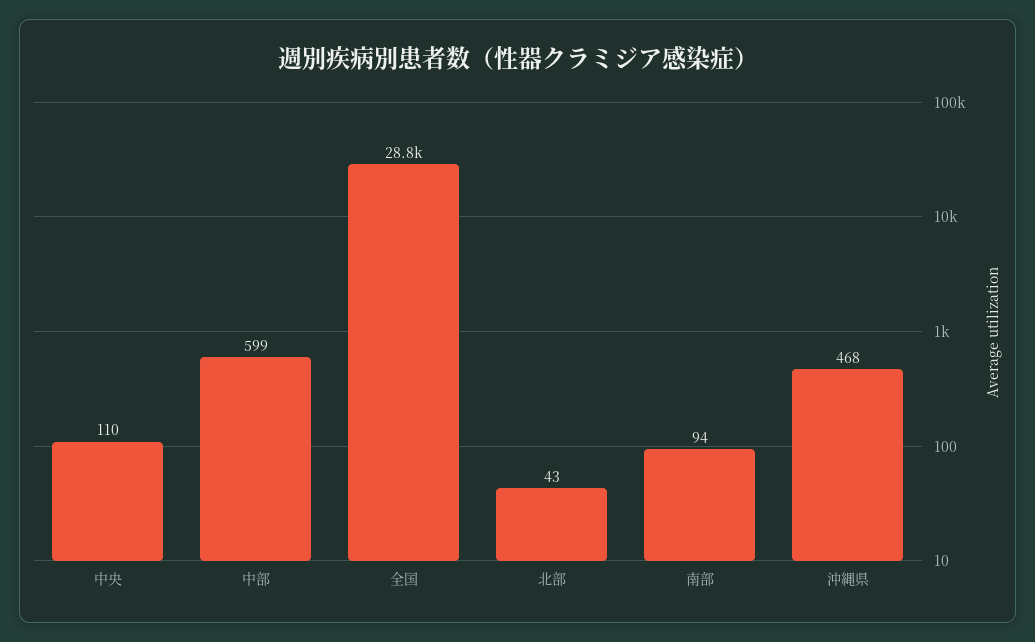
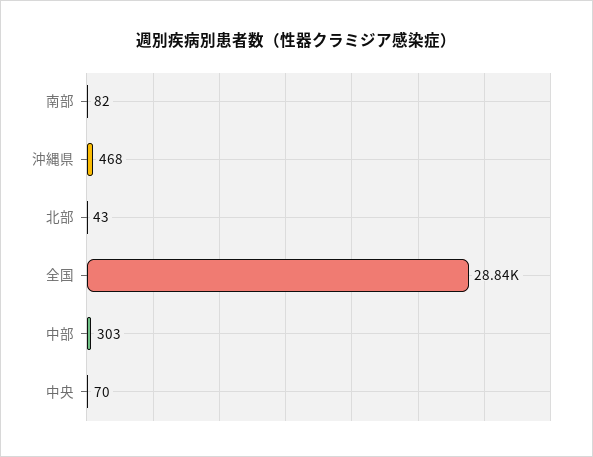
  {
-   "中央": 110,
+   "中央": 70,
-   "中部": 599,
+   "中部": 303,
    "全国": 28840,
    "北部": 43,
-   "南部": 94,
+   "南部": 82,
    "沖縄県": 468
  }

